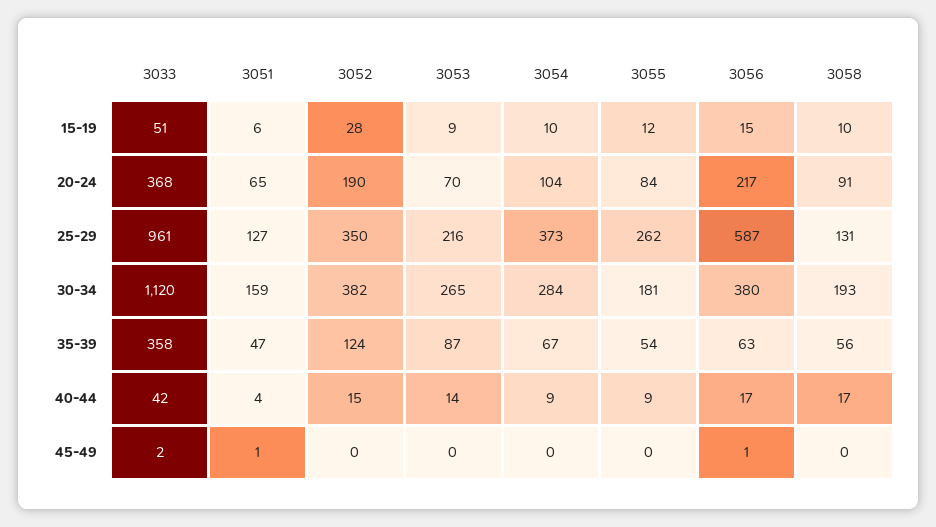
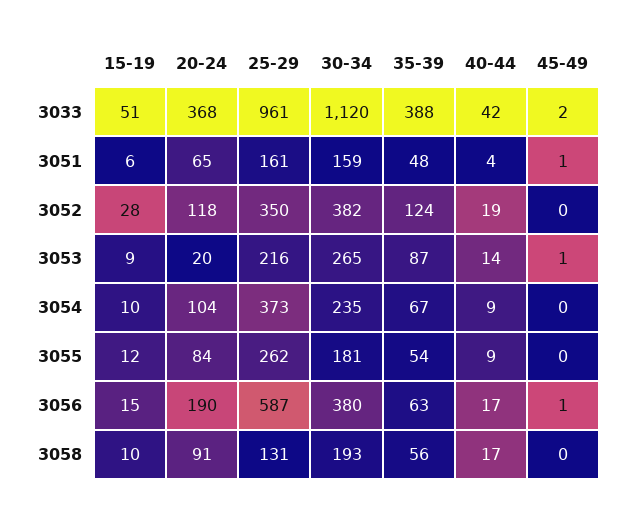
  {
    "3033": {
      "15-19": 51,
      "20-24": 368,
      "25-29": 961,
      "30-34": 1120,
-     "35-39": 358,
+     "35-39": 388,
      "40-44": 42,
      "45-49": 2
    },
    "3051": {
      "15-19": 6,
      "20-24": 65,
-     "25-29": 127,
+     "25-29": 161,
      "30-34": 159,
-     "35-39": 47,
+     "35-39": 48,
      "40-44": 4,
      "45-49": 1
    },
    "3052": {
      "15-19": 28,
-     "20-24": 190,
+     "20-24": 118,
      "25-29": 350,
      "30-34": 382,
      "35-39": 124,
-     "40-44": 15,
+     "40-44": 19,
      "45-49": 0
    },
    "3053": {
      "15-19": 9,
-     "20-24": 70,
+     "20-24": 20,
      "25-29": 216,
      "30-34": 265,
      "35-39": 87,
      "40-44": 14,
-     "45-49": 0
+     "45-49": 1
    },
    "3054": {
      "15-19": 10,
      "20-24": 104,
      "25-29": 373,
-     "30-34": 284,
+     "30-34": 235,
      "35-39": 67,
      "40-44": 9,
      "45-49": 0
    },
    "3055": {
      "15-19": 12,
      "20-24": 84,
      "25-29": 262,
      "30-34": 181,
      "35-39": 54,
      "40-44": 9,
      "45-49": 0
    },
    "3056": {
      "15-19": 15,
-     "20-24": 217,
+     "20-24": 190,
      "25-29": 587,
      "30-34": 380,
      "35-39": 63,
      "40-44": 17,
      "45-49": 1
    },
    "3058": {
      "15-19": 10,
      "20-24": 91,
      "25-29": 131,
      "30-34": 193,
      "35-39": 56,
      "40-44": 17,
      "45-49": 0
    }
  }

